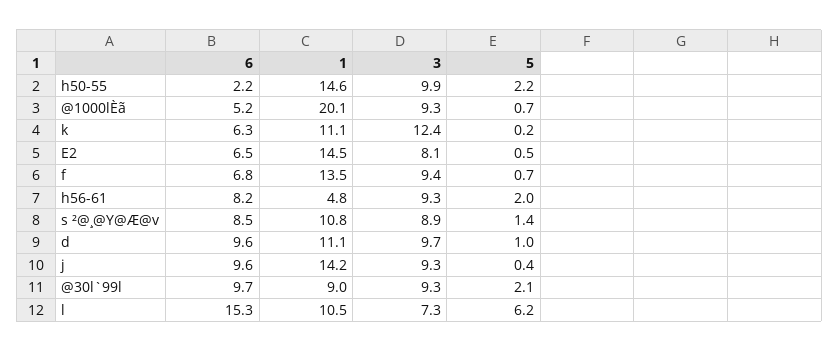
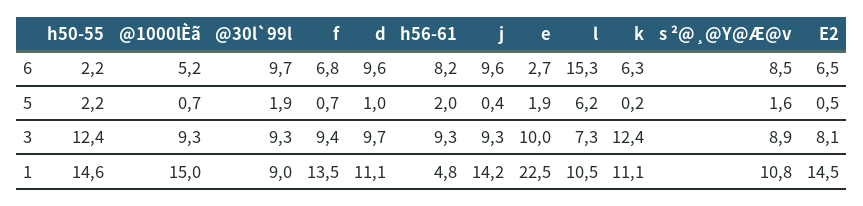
  {
    "6": {
      "h50-55": 2.2,
      "@1000lÈã": 5.2,
      "k": 6.3,
      "E2": 6.5,
      "f": 6.8,
      "h56-61": 8.2,
      "s ²@¸@Y@Æ@v": 8.5,
      "d": 9.6,
      "j": 9.6,
      "@30l`99l": 9.7,
-     "l": 15.3
+     "l": 15.3,
+     "e": 2.7
    },
    "1": {
      "h50-55": 14.6,
-     "@1000lÈã": 20.1,
+     "@1000lÈã": 15,
      "k": 11.1,
      "E2": 14.5,
      "f": 13.5,
      "h56-61": 4.8,
      "s ²@¸@Y@Æ@v": 10.8,
      "d": 11.1,
      "j": 14.2,
      "@30l`99l": 9,
-     "l": 10.5
+     "l": 10.5,
+     "e": 22.5
    },
    "3": {
-     "h50-55": 9.9,
+     "h50-55": 12.4,
      "@1000lÈã": 9.3,
      "k": 12.4,
      "E2": 8.1,
      "f": 9.4,
      "h56-61": 9.3,
      "s ²@¸@Y@Æ@v": 8.9,
      "d": 9.7,
      "j": 9.3,
      "@30l`99l": 9.3,
-     "l": 7.3
+     "l": 7.3,
+     "e": 10
    },
    "5": {
      "h50-55": 2.2,
      "@1000lÈã": 0.7,
      "k": 0.2,
      "E2": 0.5,
      "f": 0.7,
      "h56-61": 2,
-     "s ²@¸@Y@Æ@v": 1.4,
+     "s ²@¸@Y@Æ@v": 1.6,
      "d": 1,
      "j": 0.4,
-     "@30l`99l": 2.1,
+     "@30l`99l": 1.9,
-     "l": 6.2
+     "l": 6.2,
+     "e": 1.9
    }
  }

